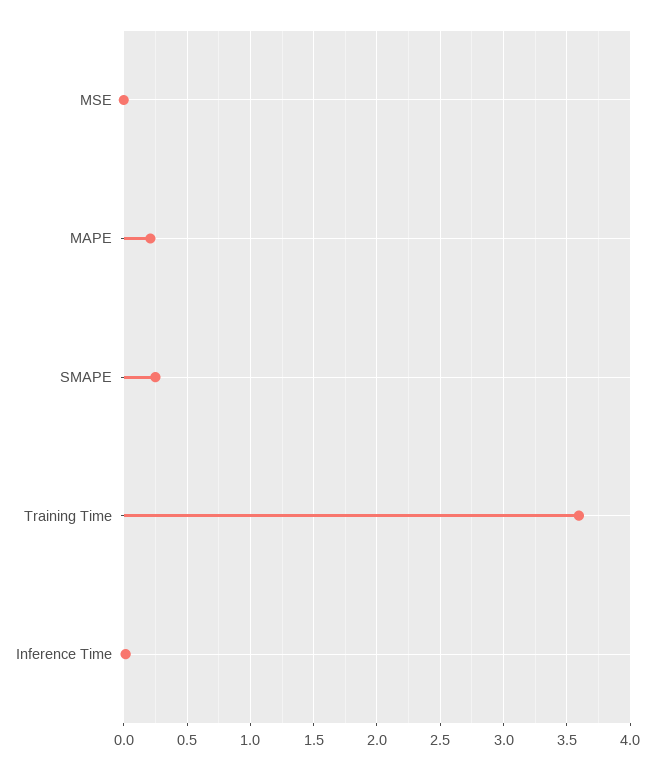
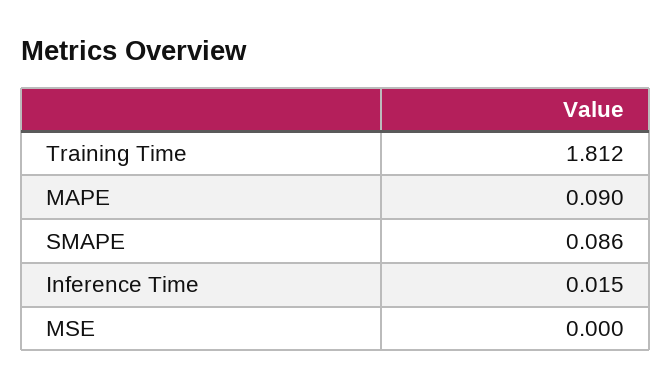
  {
    "MSE": 0,
-   "MAPE": 0.2,
+   "MAPE": 0.09,
-   "SMAPE": 0.25,
+   "SMAPE": 0.086,
-   "Training Time": 3.6,
+   "Training Time": 1.812,
    "Inference Time": 0.015
  }

